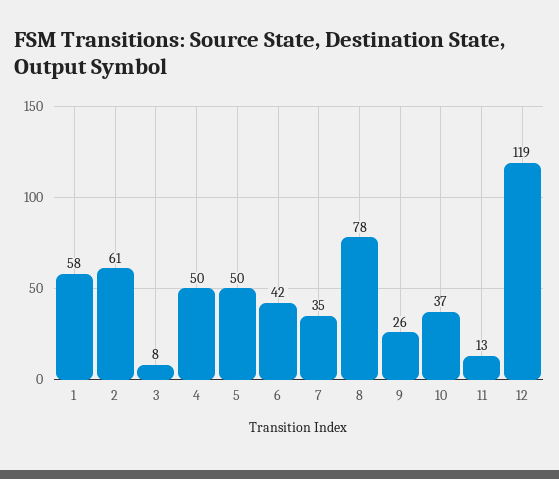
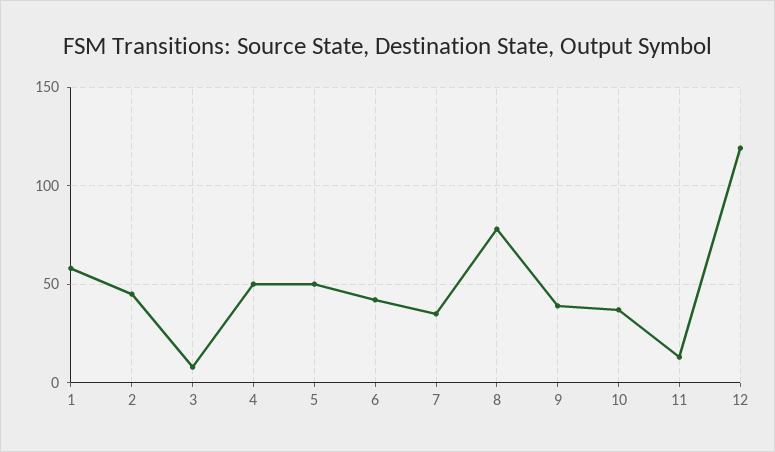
  {
    "1": 58,
-   "2": 61,
+   "2": 45,
    "3": 8,
    "4": 50,
    "5": 50,
    "6": 42,
    "7": 35,
    "8": 78,
-   "9": 26,
+   "9": 40,
    "10": 37,
    "11": 13,
    "12": 119
  }

